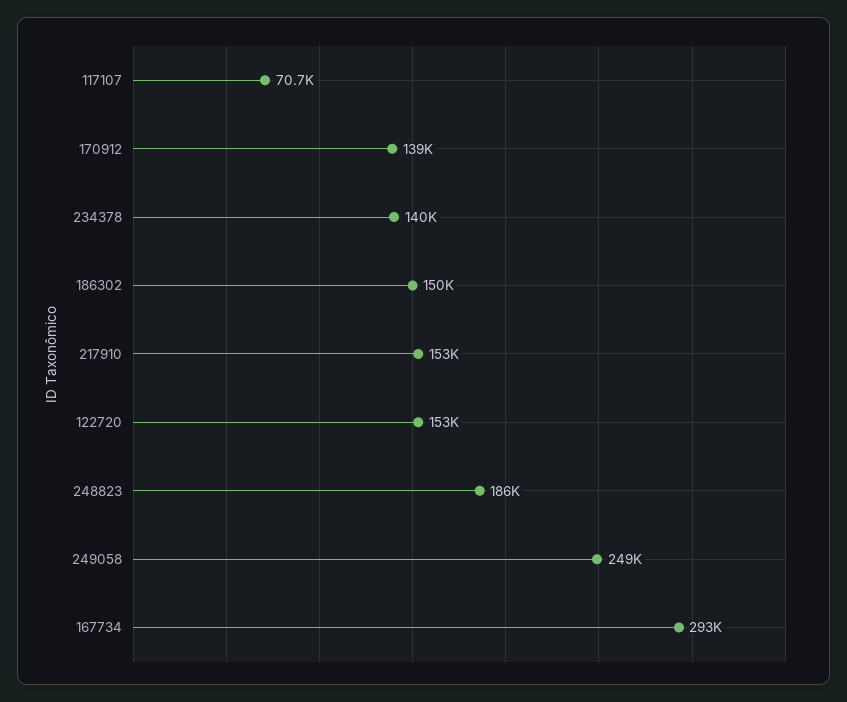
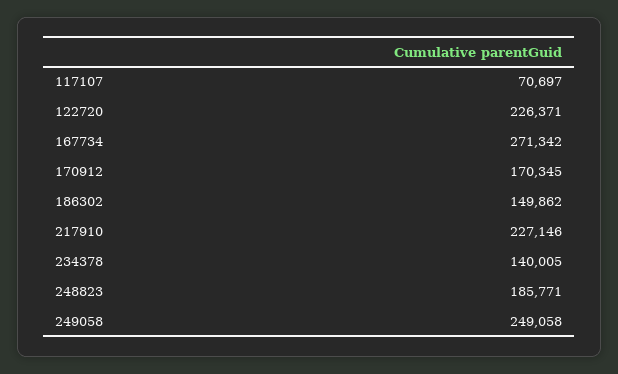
  {
    "117107": 70697,
-   "170912": 139000,
+   "170912": 170345,
    "234378": 140005,
    "186302": 149862,
-   "217910": 153000,
+   "217910": 227146,
-   "122720": 153000,
+   "122720": 226371,
    "248823": 185771,
    "249058": 249058,
-   "167734": 293000
+   "167734": 271342
  }

